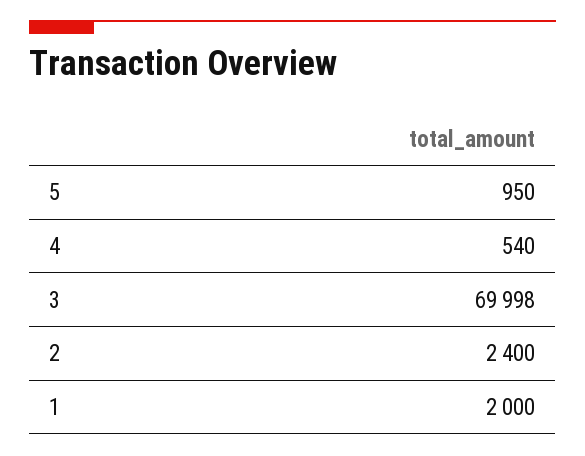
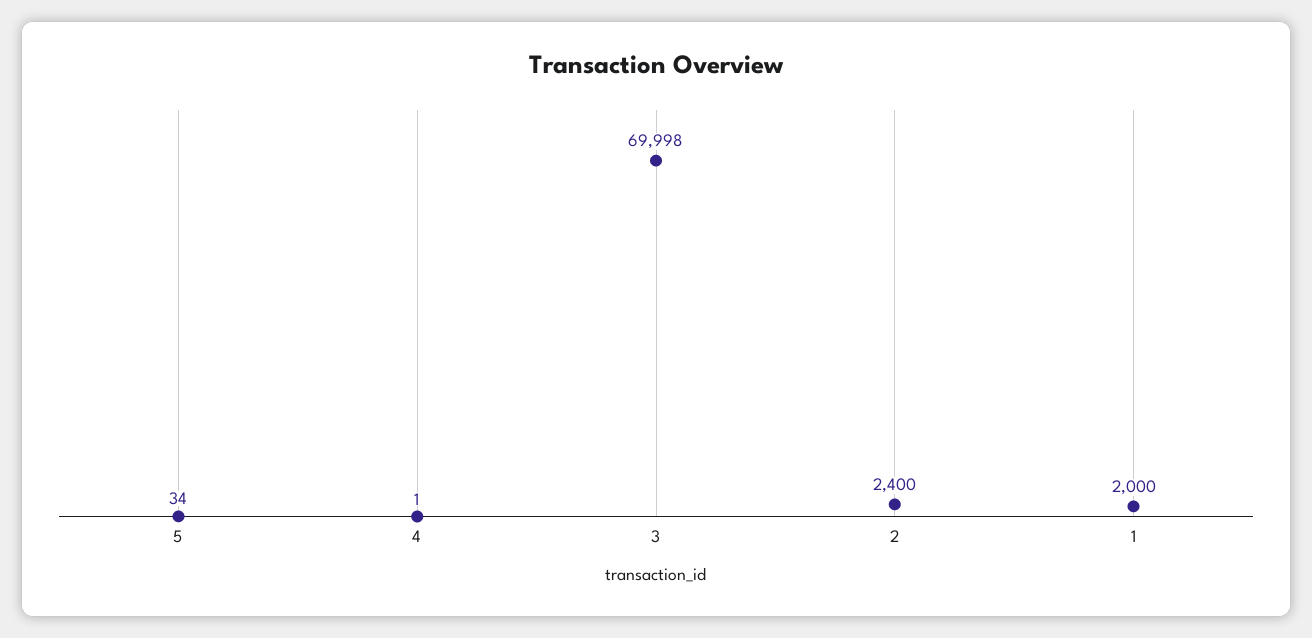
  {
-   "5": 950,
+   "5": 34,
-   "4": 540,
+   "4": 1,
    "3": 69998,
    "2": 2400,
    "1": 2000
  }

